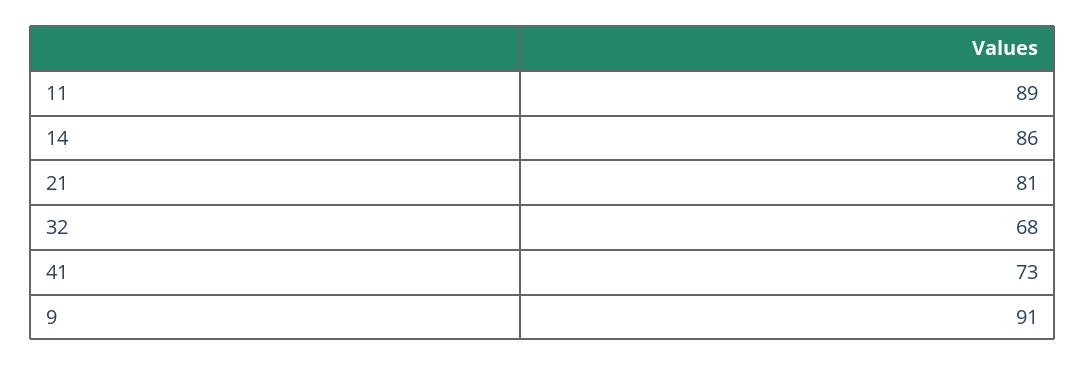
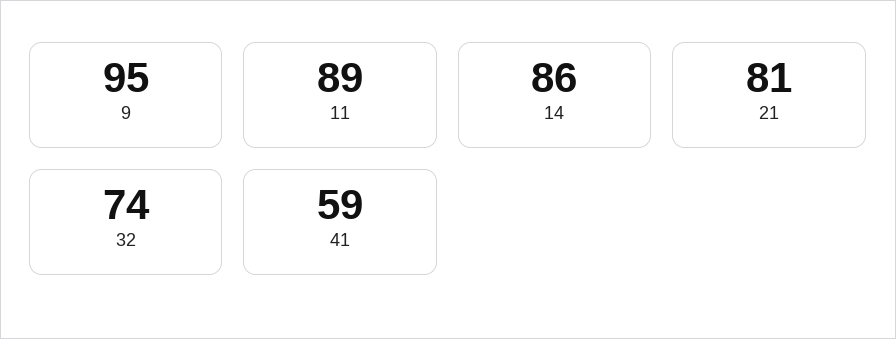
  {
    "11": 89,
    "14": 86,
    "21": 81,
-   "32": 68,
+   "32": 74,
-   "41": 73,
+   "41": 59,
-   "9": 91
+   "9": 95
  }

